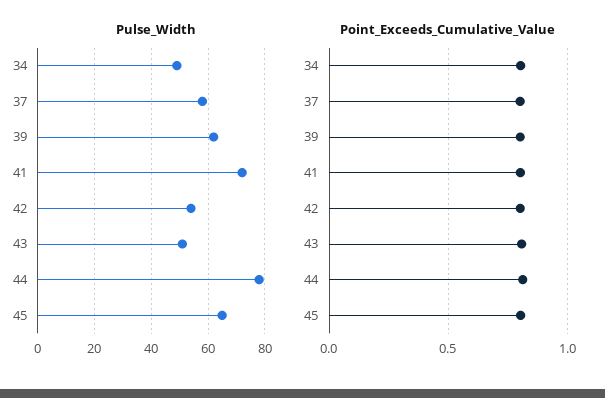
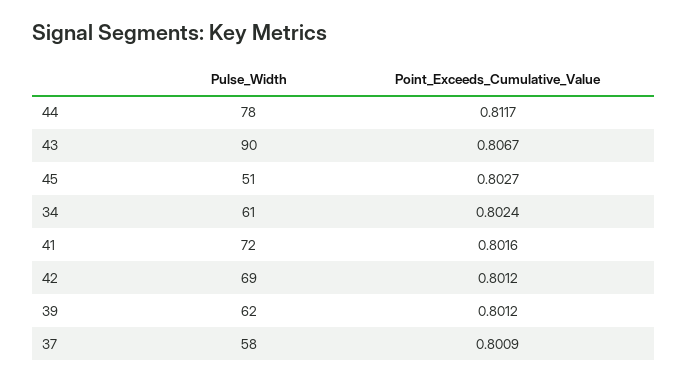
  {
    "Pulse_Width": {
-     "34": 50,
+     "34": 61,
      "37": 58,
      "39": 62,
      "41": 72,
-     "42": 55,
+     "42": 69,
-     "43": 50,
+     "43": 90,
      "44": 78,
-     "45": 65
+     "45": 51
    },
    "Point_Exceeds_Cumulative_Value": {
      "34": 0.8024,
      "37": 0.8009,
      "39": 0.8012,
      "41": 0.8016,
      "42": 0.8012,
      "43": 0.8067,
      "44": 0.8117,
      "45": 0.8027
    }
  }

